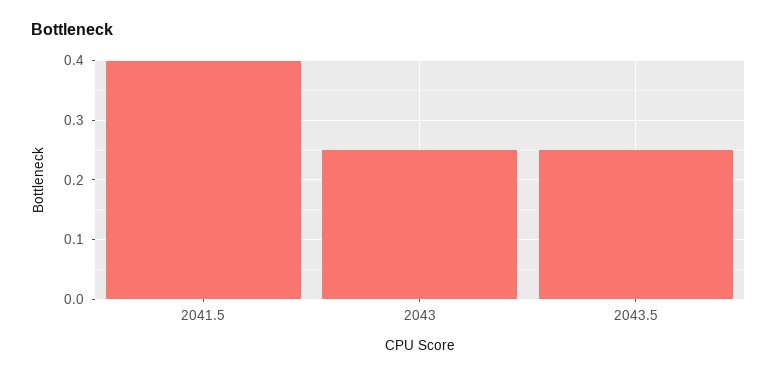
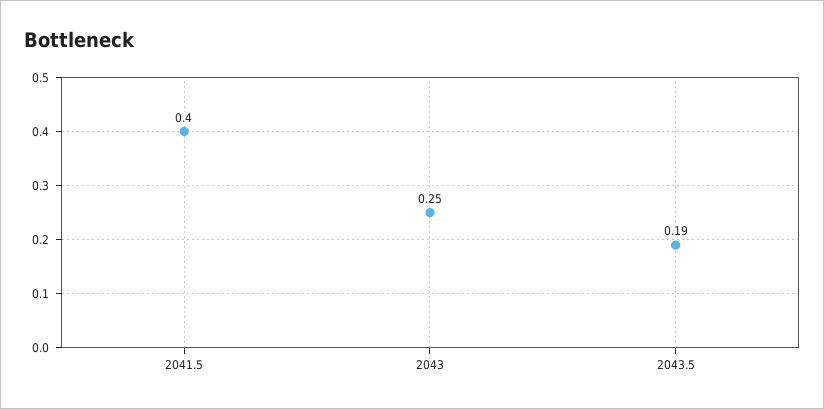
  {
    "2041.5": 0.4,
    "2043": 0.25,
-   "2043.5": 0.25
+   "2043.5": 0.19
  }

